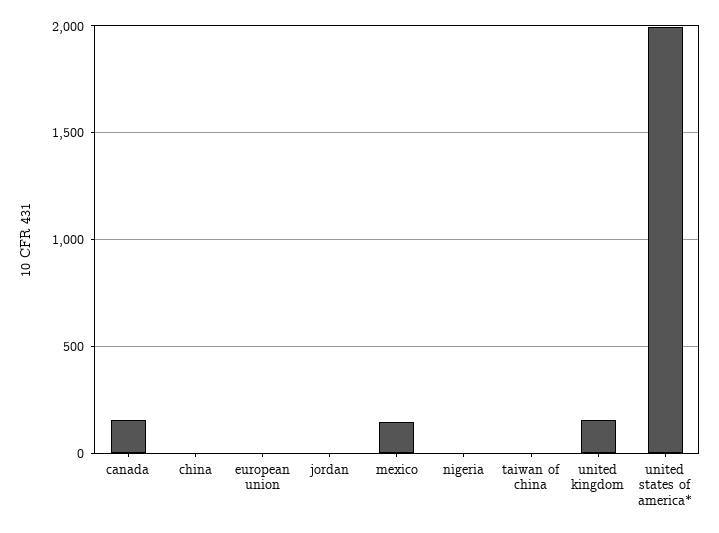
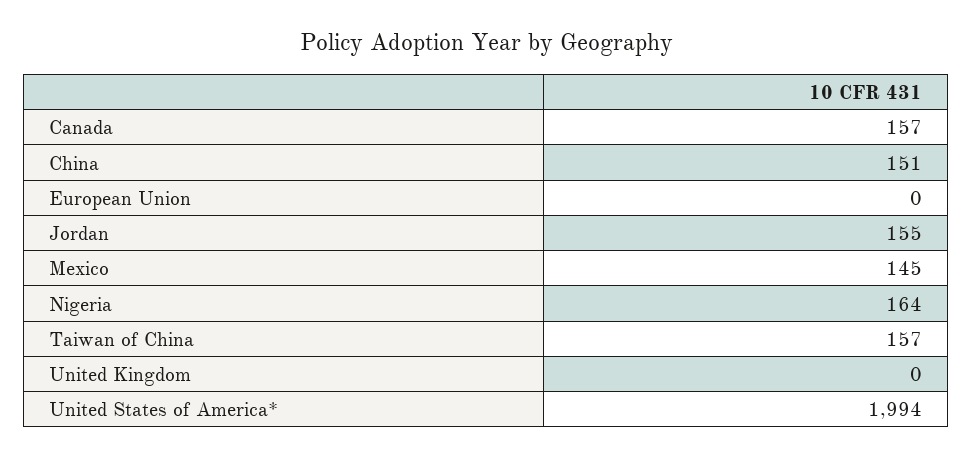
  {
    "canada": 157,
-   "china": 0,
+   "china": 151,
    "european union": 0,
-   "jordan": 0,
+   "jordan": 155,
    "mexico": 145,
-   "nigeria": 0,
+   "nigeria": 164,
-   "taiwan of china": 0,
+   "taiwan of china": 157,
-   "united kingdom": 150,
+   "united kingdom": 0,
    "united states of america*": 1994
  }

